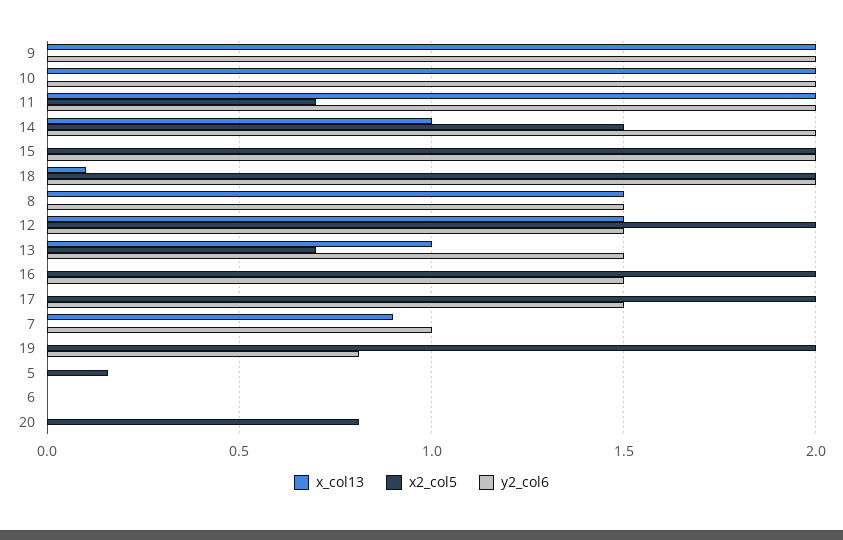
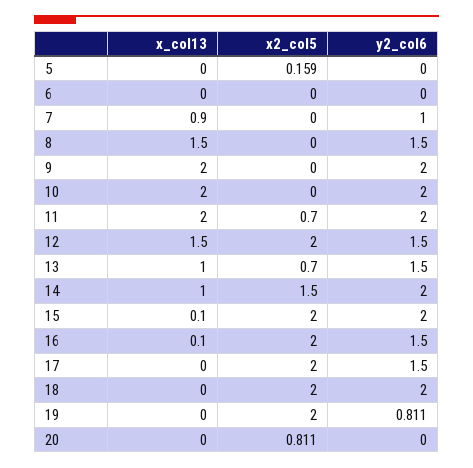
  {
    "x_col13": {
      "9": 2,
      "10": 2,
      "11": 2,
      "14": 1,
-     "15": 0,
+     "15": 0.1,
-     "18": 0.1,
+     "18": 0,
      "8": 1.5,
      "12": 1.5,
      "13": 1,
-     "16": 0,
+     "16": 0.1,
      "17": 0,
      "7": 0.9,
      "19": 0,
      "5": 0,
      "6": 0,
      "20": 0
    },
    "x2_col5": {
      "9": 0,
      "10": 0,
      "11": 0.7,
      "14": 1.5,
      "15": 2,
      "18": 2,
      "8": 0,
      "12": 2,
      "13": 0.7,
      "16": 2,
      "17": 2,
      "7": 0,
      "19": 2,
      "5": 0.159,
      "6": 0,
      "20": 0.811
    },
    "y2_col6": {
      "9": 2,
      "10": 2,
      "11": 2,
      "14": 2,
      "15": 2,
      "18": 2,
      "8": 1.5,
      "12": 1.5,
      "13": 1.5,
      "16": 1.5,
      "17": 1.5,
      "7": 1,
      "19": 0.811,
      "5": 0,
      "6": 0,
      "20": 0
    }
  }

